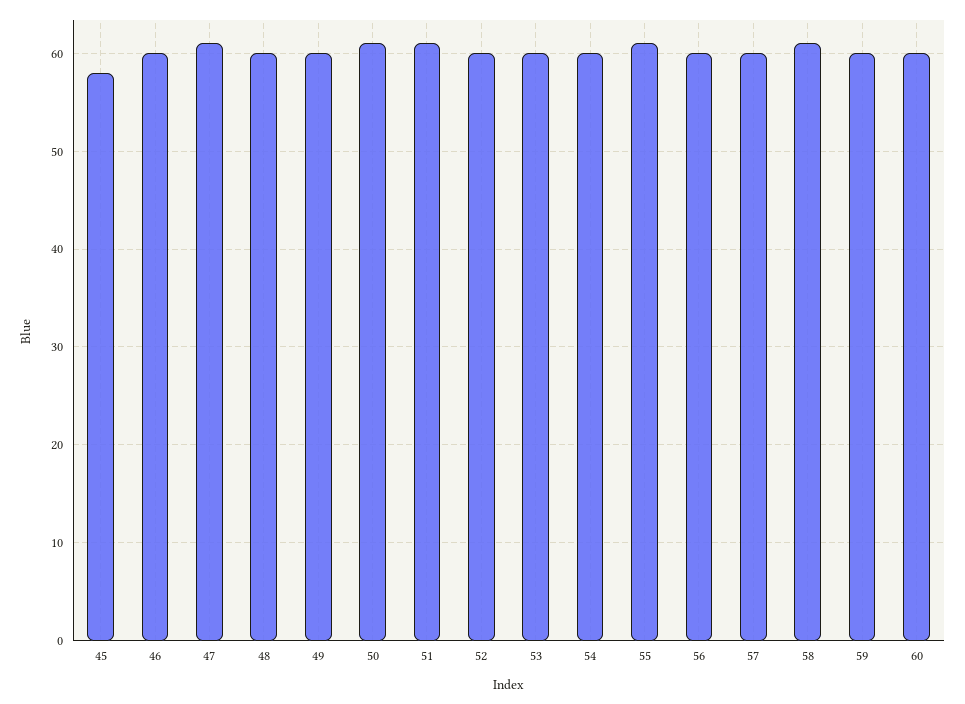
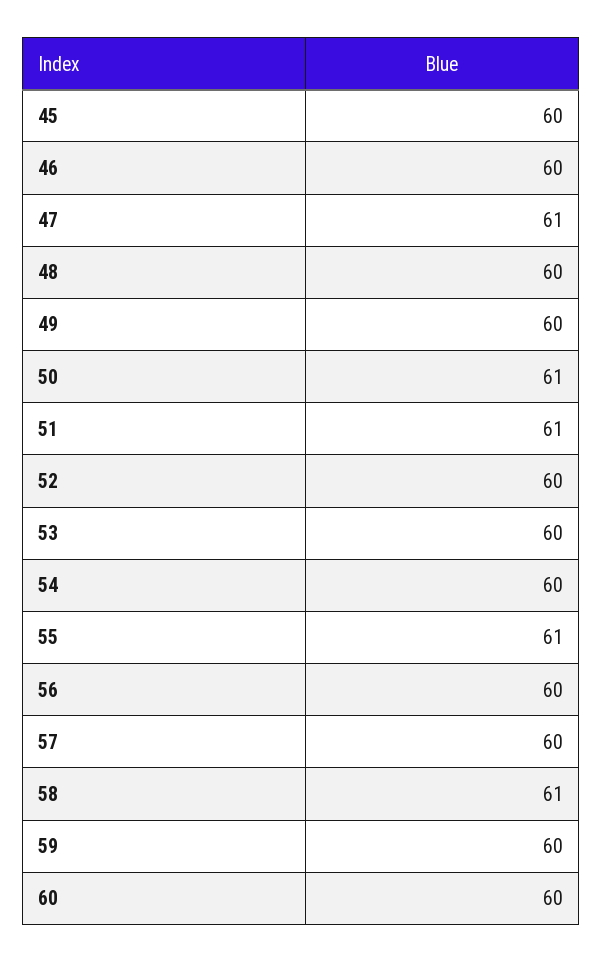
  {
-   "45": 58,
+   "45": 60,
    "46": 60,
    "47": 61,
    "48": 60,
    "49": 60,
    "50": 61,
    "51": 61,
    "52": 60,
    "53": 60,
    "54": 60,
    "55": 61,
    "56": 60,
    "57": 60,
    "58": 61,
    "59": 60,
    "60": 60
  }

